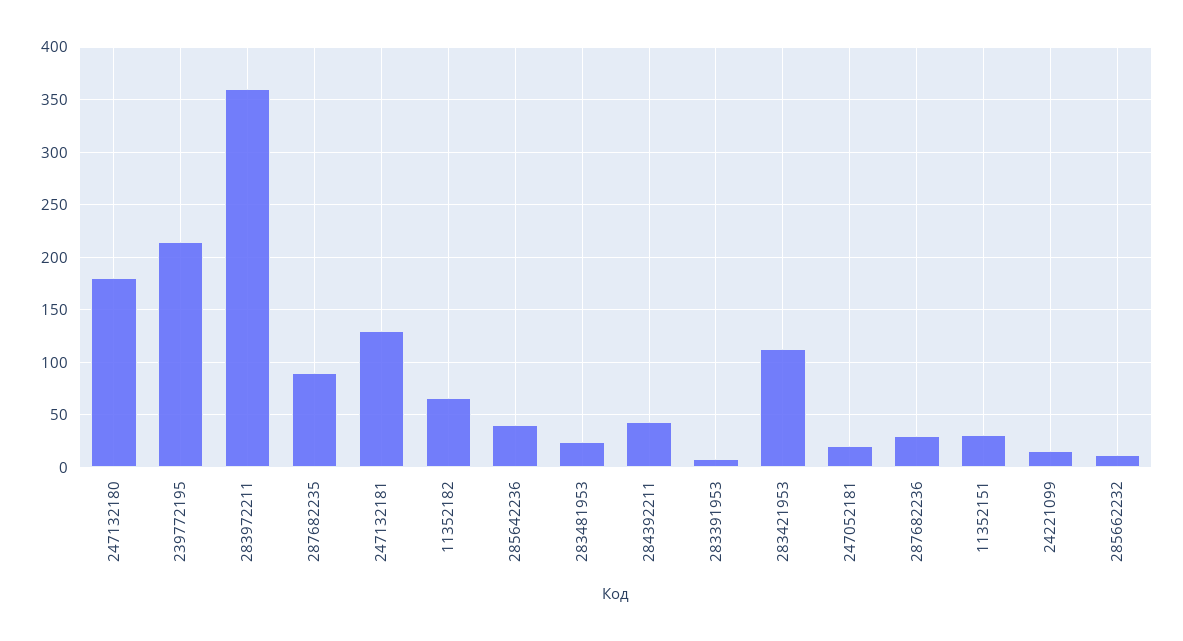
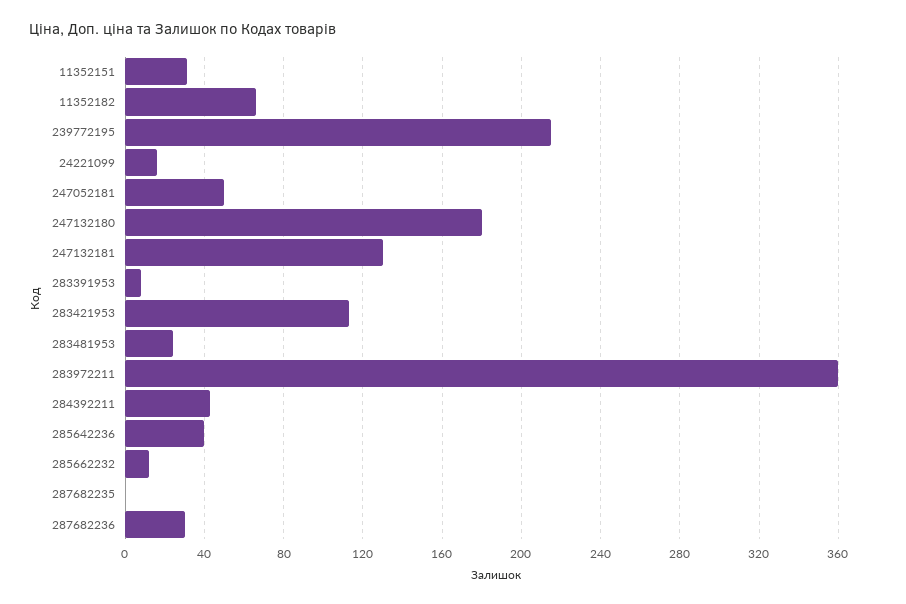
  {
    "247132180": 180,
    "239772195": 215,
    "283972211": 360,
-   "287682235": 90,
+   "287682235": 0,
    "247132181": 130,
    "11352182": 65,
    "285642236": 40,
    "283481953": 25,
    "284392211": 45,
    "283391953": 10,
    "283421953": 115,
-   "247052181": 20,
+   "247052181": 50,
    "287682236": 30,
    "11352151": 30,
    "24221099": 15,
    "285662232": 10
  }

